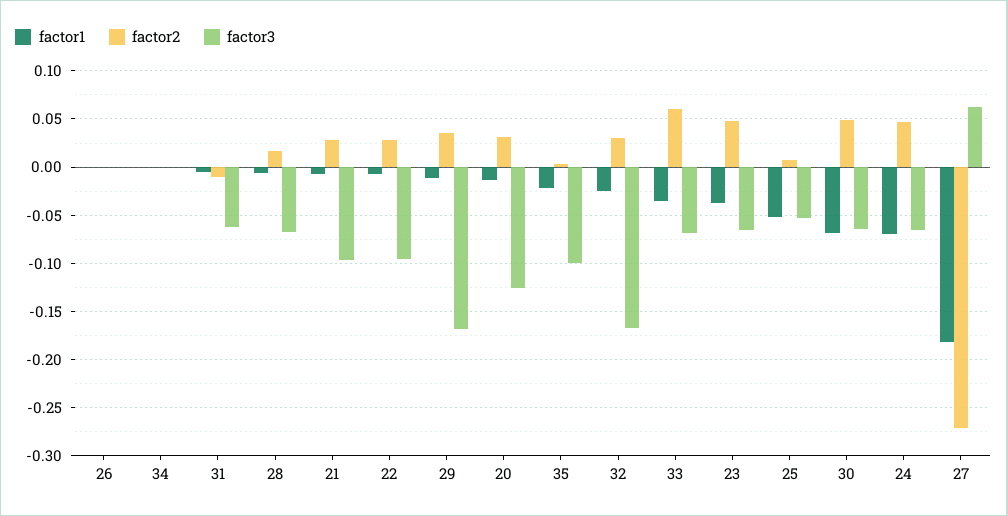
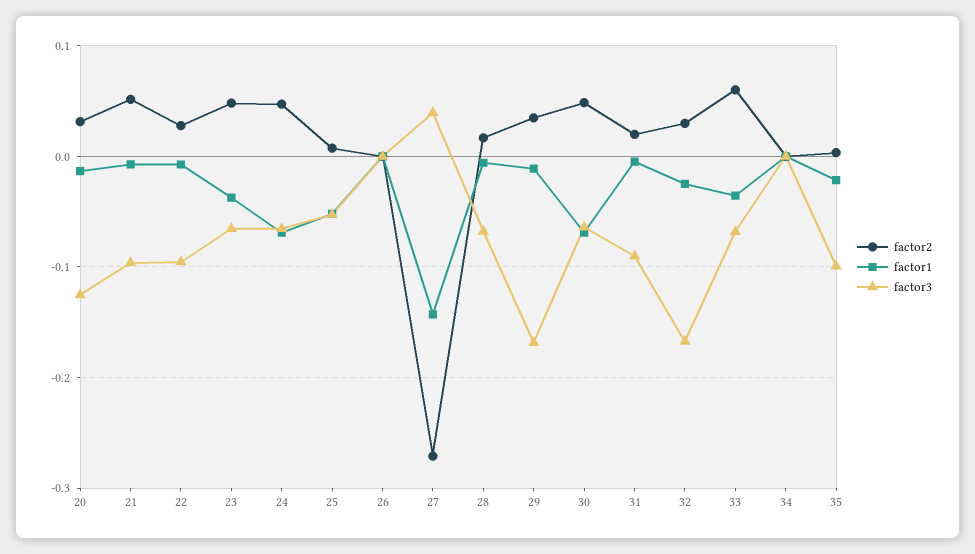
  {
    "factor1": {
      "26": 0,
      "34": 0,
      "31": 0,
      "28": -0.01,
      "21": -0.01,
      "22": -0.01,
      "29": -0.01,
      "20": -0.01,
      "35": -0.02,
      "32": -0.02,
      "33": -0.04,
      "23": -0.04,
      "25": -0.05,
      "30": -0.07,
      "24": -0.07,
-     "27": -0.18
+     "27": -0.14
    },
    "factor2": {
      "26": 0,
      "34": 0,
-     "31": -0.01,
+     "31": 0.02,
      "28": 0.02,
-     "21": 0.03,
+     "21": 0.05,
      "22": 0.03,
      "29": 0.03,
      "20": 0.03,
      "35": 0,
      "32": 0.03,
      "33": 0.06,
      "23": 0.05,
      "25": 0.01,
      "30": 0.05,
      "24": 0.05,
      "27": -0.27
    },
    "factor3": {
      "26": 0,
      "34": 0,
-     "31": -0.06,
+     "31": -0.09,
      "28": -0.07,
      "21": -0.1,
      "22": -0.1,
      "29": -0.17,
      "20": -0.13,
      "35": -0.1,
      "32": -0.17,
      "33": -0.07,
      "23": -0.07,
      "25": -0.05,
      "30": -0.06,
      "24": -0.07,
-     "27": 0.06
+     "27": 0.04
    }
  }

